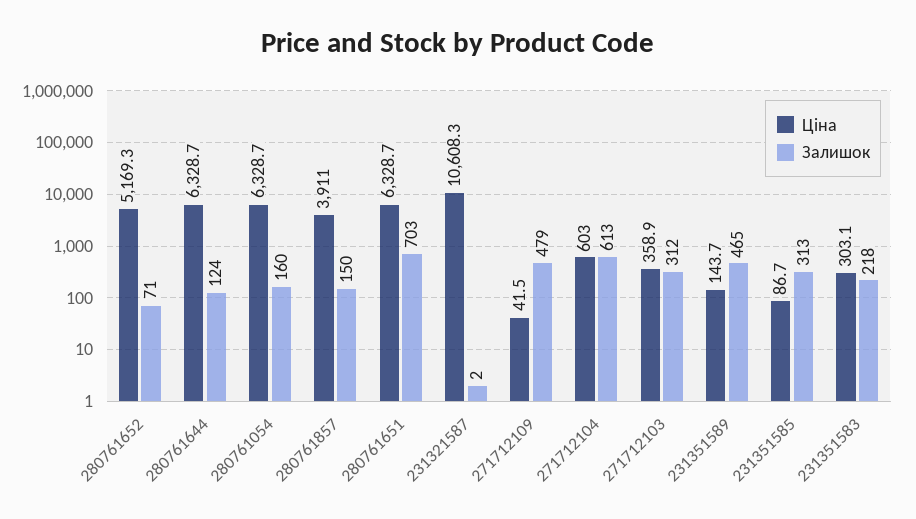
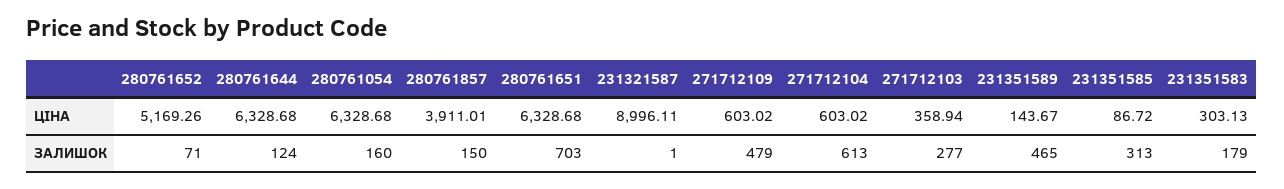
  {
    "Ціна": {
      "280761652": 5169.26,
      "280761644": 6328.68,
      "280761054": 6328.68,
      "280761857": 3911.01,
      "280761651": 6328.68,
-     "231321587": 10608.3,
+     "231321587": 8996.11,
-     "271712109": 41.5,
+     "271712109": 603.02,
      "271712104": 603.02,
      "271712103": 358.94,
      "231351589": 143.67,
      "231351585": 86.72,
      "231351583": 303.13
    },
    "Залишок": {
      "280761652": 71,
      "280761644": 124,
      "280761054": 160,
      "280761857": 150,
      "280761651": 703,
-     "231321587": 2,
+     "231321587": 1,
      "271712109": 479,
      "271712104": 613,
-     "271712103": 312,
+     "271712103": 277,
      "231351589": 465,
      "231351585": 313,
-     "231351583": 218
+     "231351583": 179
    }
  }

